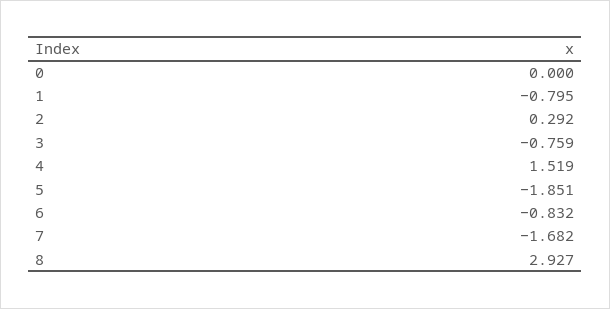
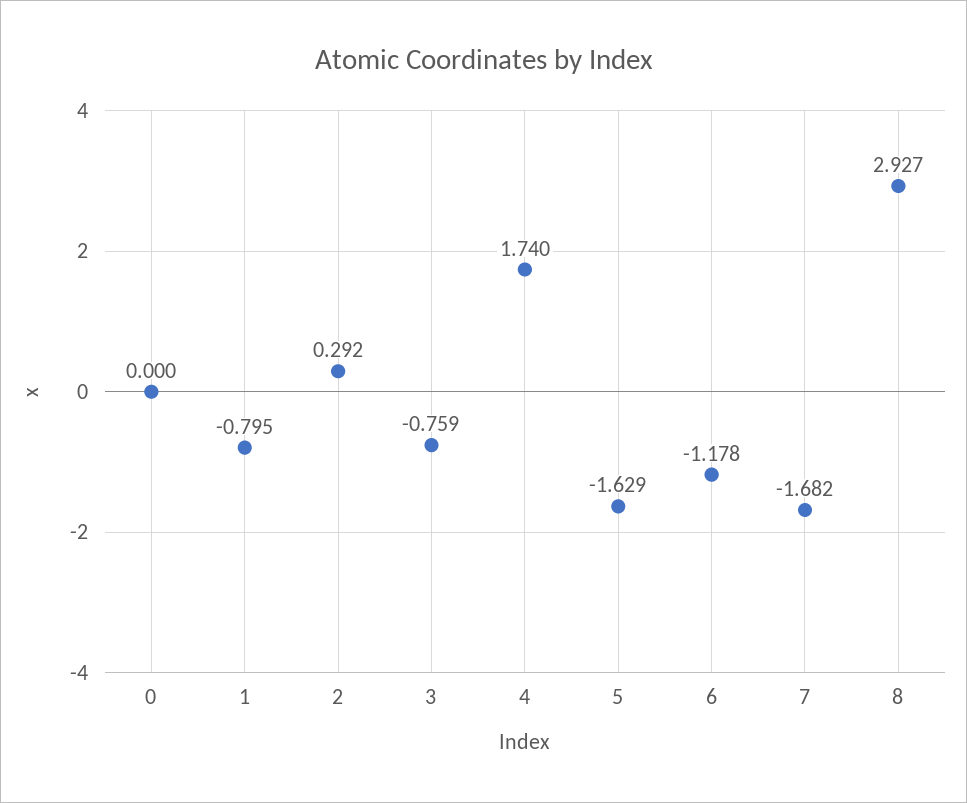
  {
    "0": 0,
    "1": -0.795,
    "2": 0.292,
    "3": -0.759,
-   "4": 1.519,
+   "4": 1.74,
-   "5": -1.851,
+   "5": -1.629,
-   "6": -0.832,
+   "6": -1.178,
    "7": -1.682,
    "8": 2.927
  }

